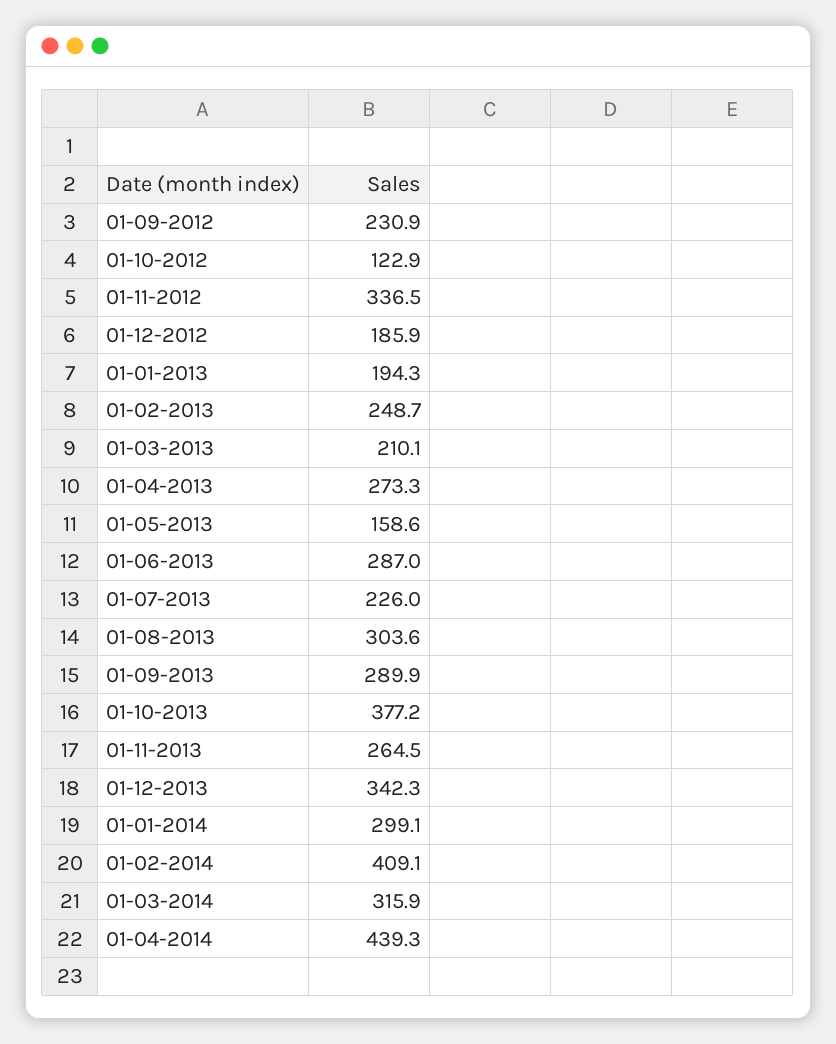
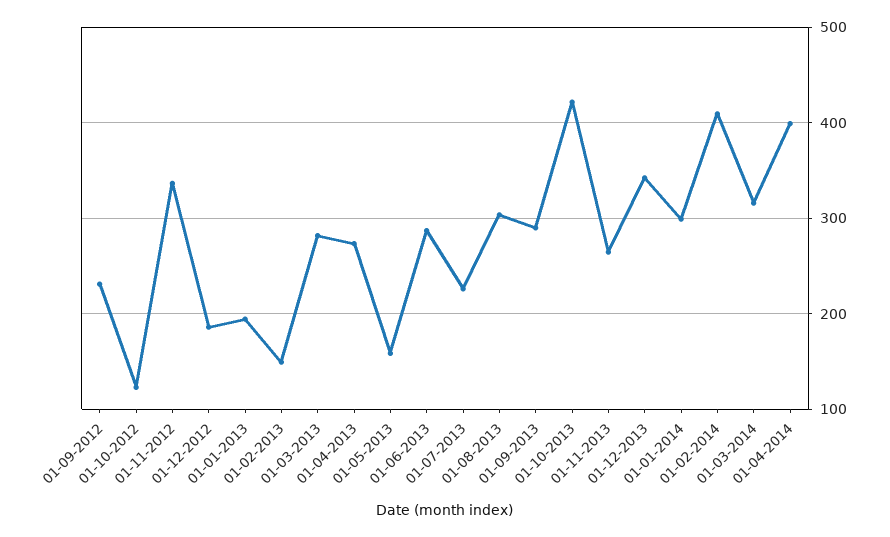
  {
    "01-09-2012": 230.9,
    "01-10-2012": 122.9,
    "01-11-2012": 336.5,
    "01-12-2012": 185.9,
    "01-01-2013": 194.3,
-   "01-02-2013": 248.7,
+   "01-02-2013": 150,
-   "01-03-2013": 210.1,
+   "01-03-2013": 280,
    "01-04-2013": 273.3,
    "01-05-2013": 158.6,
    "01-06-2013": 287,
    "01-07-2013": 226,
    "01-08-2013": 303.6,
    "01-09-2013": 289.9,
-   "01-10-2013": 377.2,
+   "01-10-2013": 420,
    "01-11-2013": 264.5,
    "01-12-2013": 342.3,
    "01-01-2014": 299.1,
    "01-02-2014": 409.1,
    "01-03-2014": 315.9,
-   "01-04-2014": 439.3
+   "01-04-2014": 400
  }

